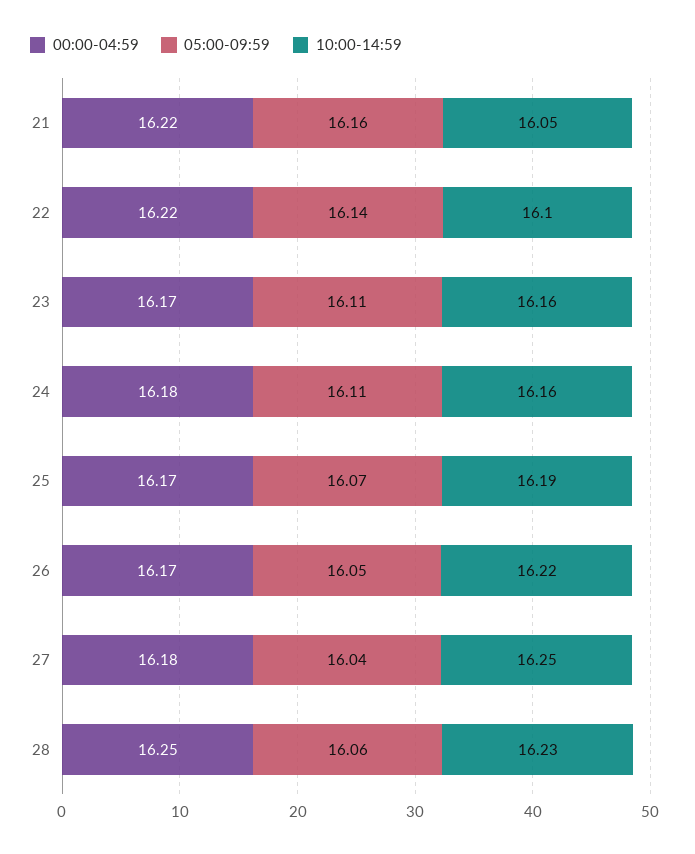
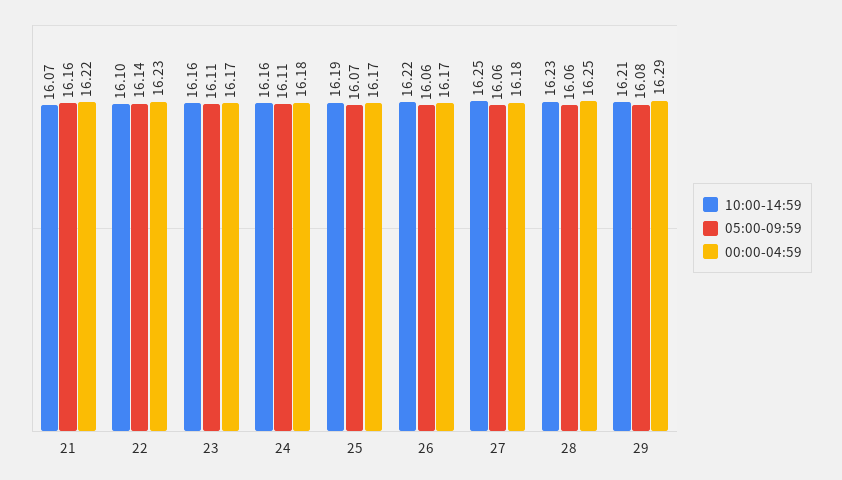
  {
    "00:00-04:59": {
      "21": 16.22,
-     "22": 16.22,
+     "22": 16.23,
      "23": 16.17,
      "24": 16.18,
      "25": 16.17,
      "26": 16.17,
      "27": 16.18,
-     "28": 16.25
+     "28": 16.25,
+     "29": 16.29
    },
    "05:00-09:59": {
      "21": 16.16,
      "22": 16.14,
      "23": 16.11,
      "24": 16.11,
      "25": 16.07,
-     "26": 16.05,
+     "26": 16.06,
-     "27": 16.04,
+     "27": 16.06,
-     "28": 16.06
+     "28": 16.06,
+     "29": 16.08
    },
    "10:00-14:59": {
-     "21": 16.05,
+     "21": 16.07,
      "22": 16.1,
      "23": 16.16,
      "24": 16.16,
      "25": 16.19,
      "26": 16.22,
      "27": 16.25,
-     "28": 16.23
+     "28": 16.23,
+     "29": 16.21
    }
  }

